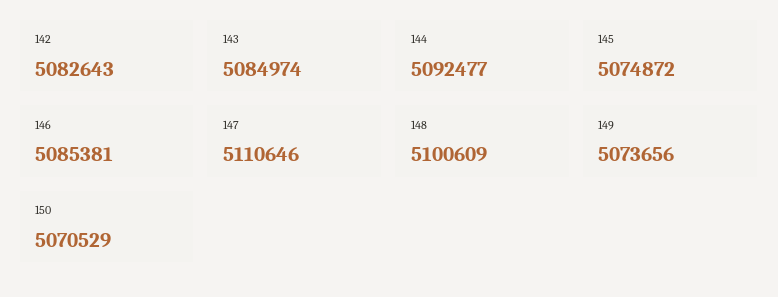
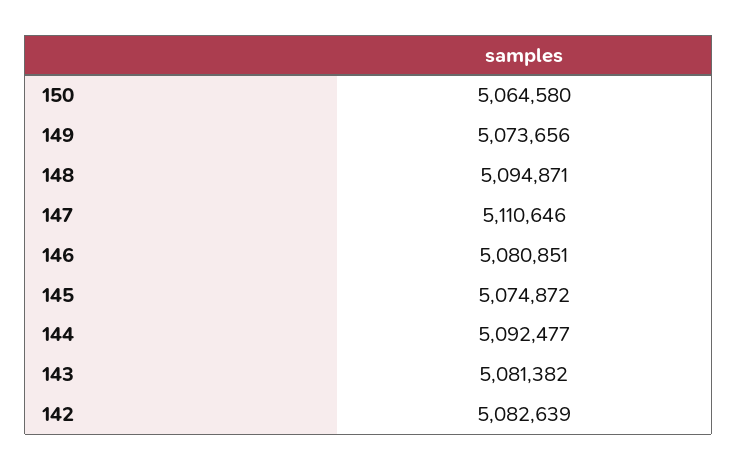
  {
-   "142": 5082643,
+   "142": 5082639,
-   "143": 5084974,
+   "143": 5081382,
    "144": 5092477,
    "145": 5074872,
-   "146": 5085381,
+   "146": 5080851,
    "147": 5110646,
-   "148": 5100609,
+   "148": 5094871,
    "149": 5073656,
-   "150": 5070529
+   "150": 5064580
  }

